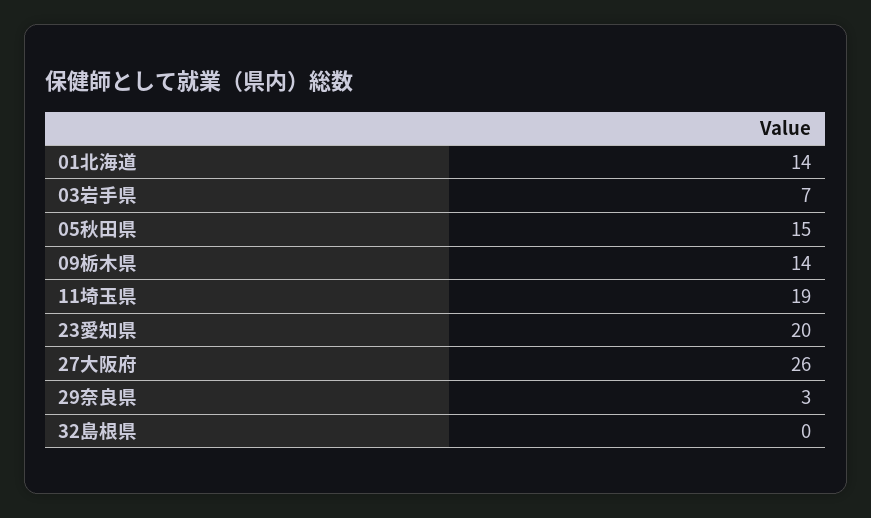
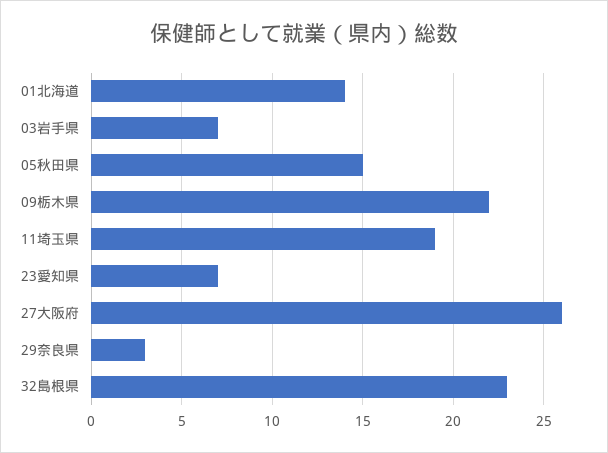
  {
    "01北海道": 14,
    "03岩手県": 7,
    "05秋田県": 15,
-   "09栃木県": 14,
+   "09栃木県": 22,
    "11埼玉県": 19,
-   "23愛知県": 20,
+   "23愛知県": 7,
    "27大阪府": 26,
    "29奈良県": 3,
-   "32島根県": 0
+   "32島根県": 23
  }

